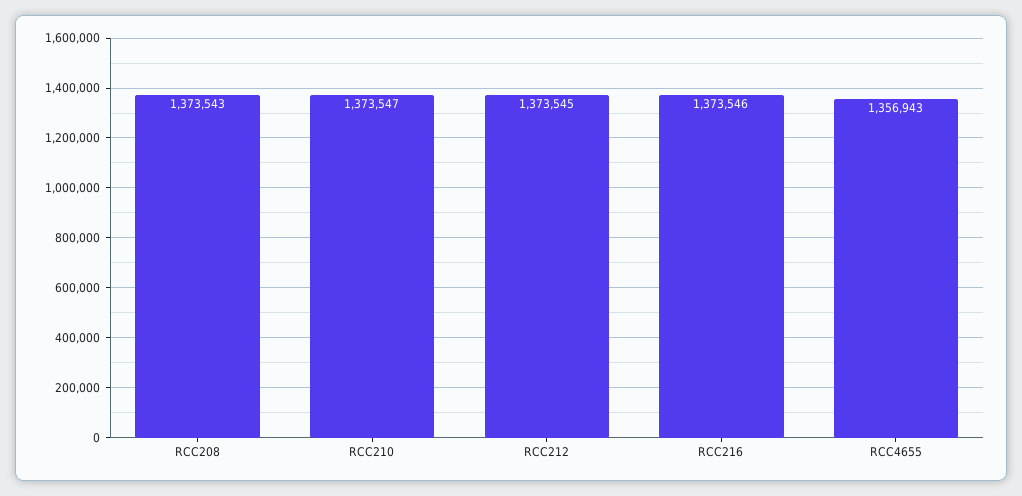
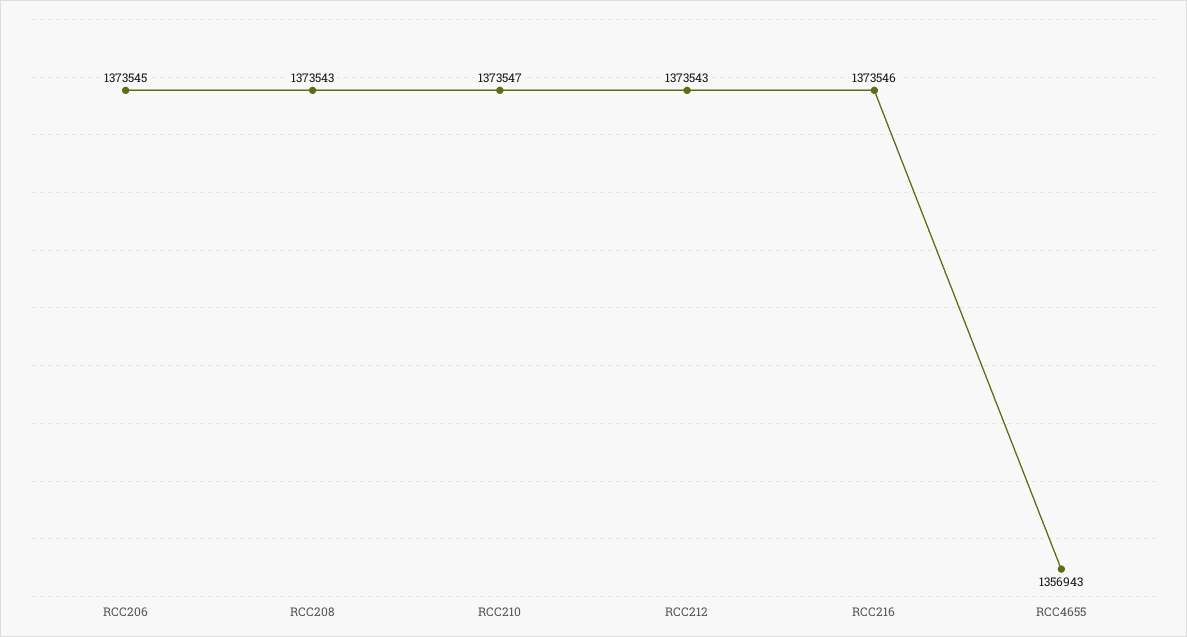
  {
    "RCC208": 1373543,
    "RCC210": 1373547,
-   "RCC212": 1373545,
+   "RCC212": 1373543,
    "RCC216": 1373546,
-   "RCC4655": 1356943
+   "RCC4655": 1356943,
+   "RCC206": 1373545
  }

